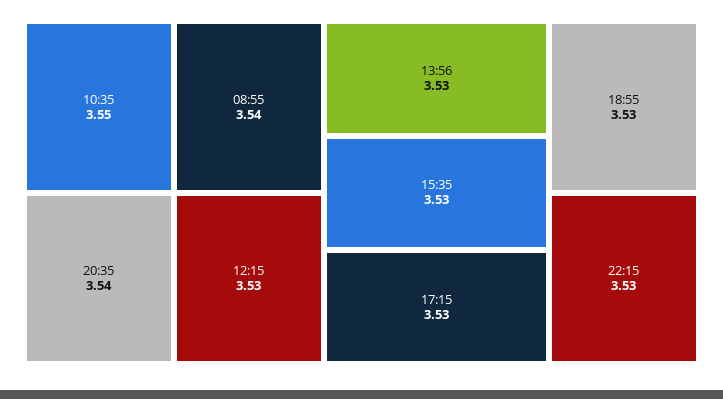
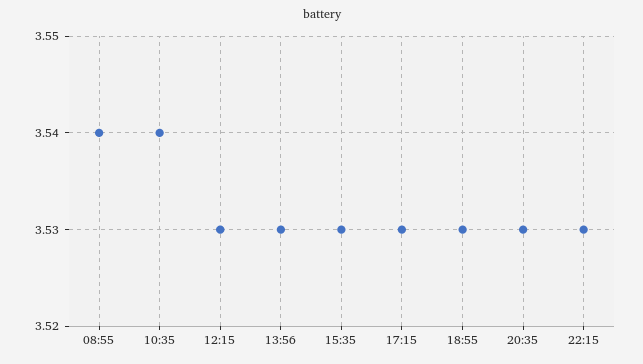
  {
-   "10:35": 3.55,
+   "10:35": 3.54,
    "08:55": 3.54,
-   "20:35": 3.54,
+   "20:35": 3.53,
    "12:15": 3.53,
    "13:56": 3.53,
    "15:35": 3.53,
    "17:15": 3.53,
    "18:55": 3.53,
    "22:15": 3.53
  }

